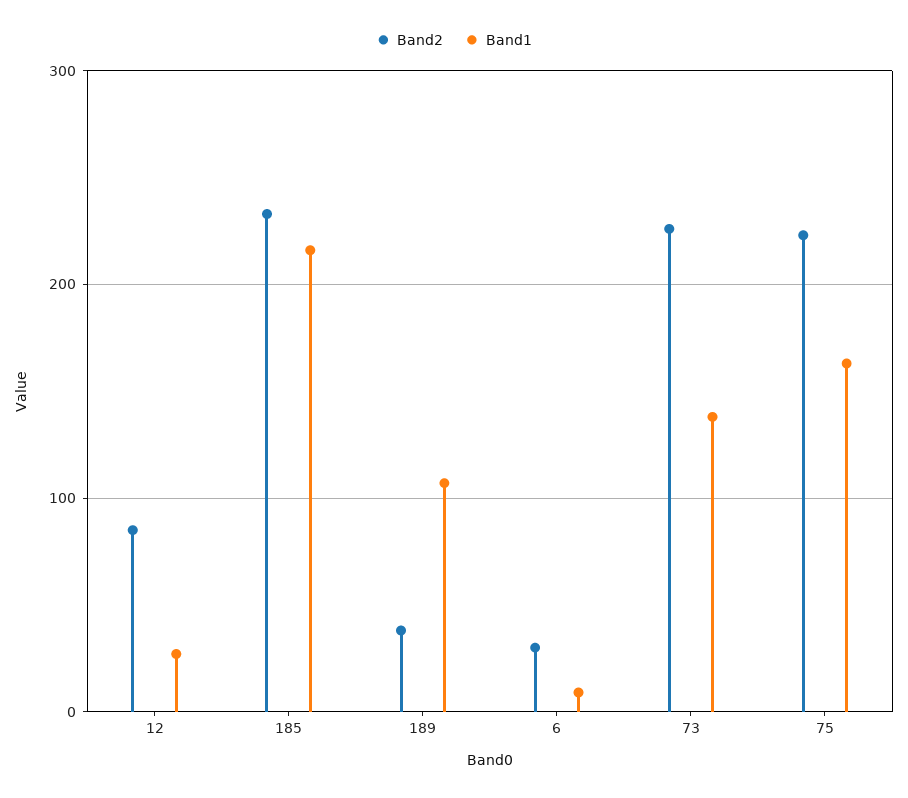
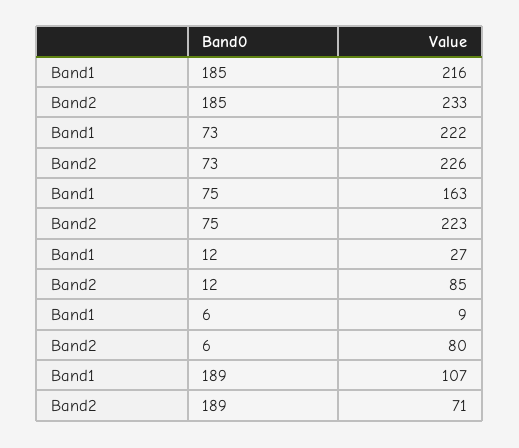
  {
    "Band2": {
      "12": 85,
      "185": 233,
-     "189": 40,
+     "189": 71,
-     "6": 30,
+     "6": 80,
      "73": 226,
      "75": 223
    },
    "Band1": {
      "12": 27,
      "185": 216,
      "189": 107,
      "6": 9,
-     "73": 140,
+     "73": 222,
      "75": 163
    }
  }

